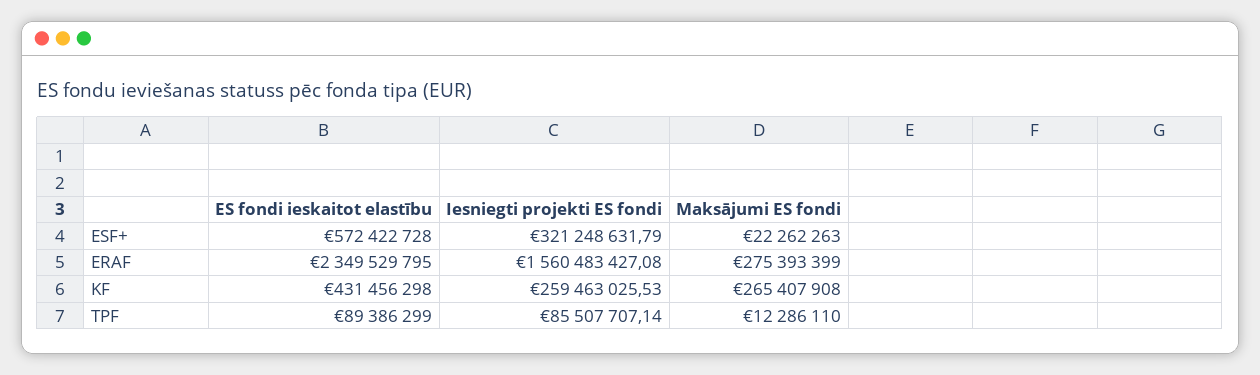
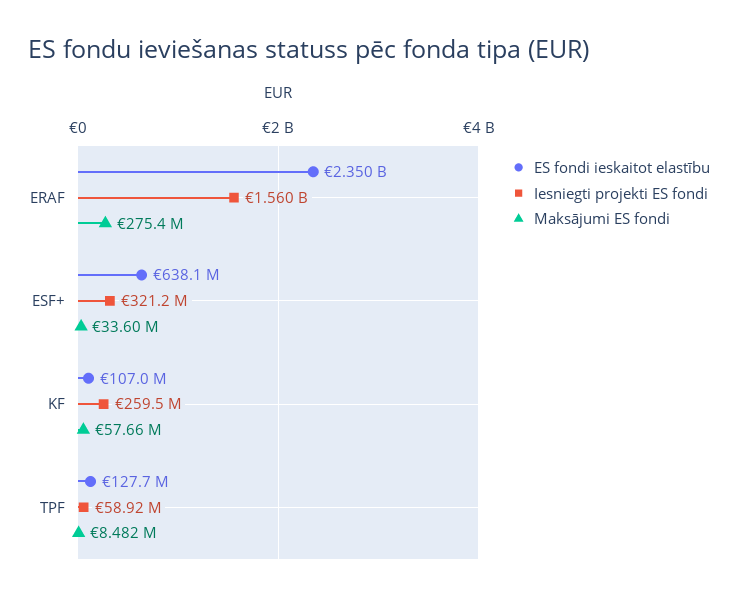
  {
    "ES fondi ieskaitot elastību": {
-     "ESF+": 572422728,
+     "ESF+": 638100000,
      "ERAF": 2349529795,
-     "KF": 431456298,
+     "KF": 107000000,
-     "TPF": 89386299
+     "TPF": 127700000
    },
    "Iesniegti projekti ES fondi": {
      "ESF+": 321248631.79,
      "ERAF": 1560483427.08,
      "KF": 259463025.53,
-     "TPF": 85507707.14
+     "TPF": 58920000
    },
    "Maksājumi ES fondi": {
-     "ESF+": 22262263,
+     "ESF+": 33600000,
      "ERAF": 275393399,
-     "KF": 265407908,
+     "KF": 57660000,
-     "TPF": 12286110
+     "TPF": 8482000
    }
  }

